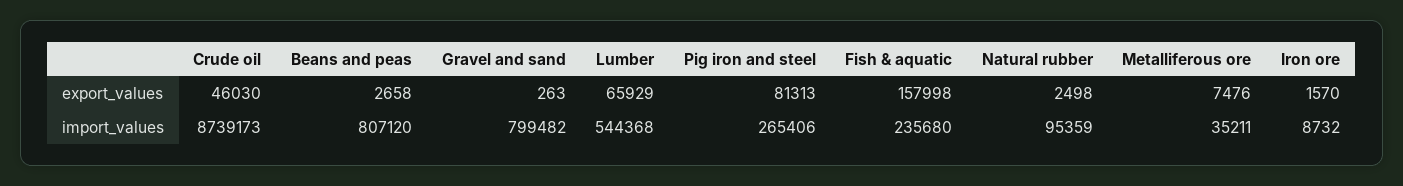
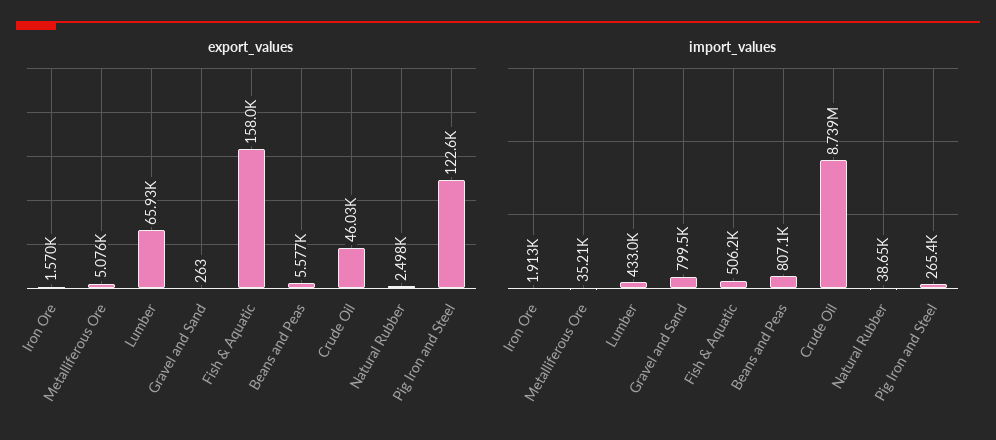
  {
    "export_values": {
      "Crude oil": 46030,
-     "Beans and peas": 2658,
+     "Beans and peas": 5577,
      "Gravel and sand": 263,
      "Lumber": 65929,
-     "Pig iron and steel": 81313,
+     "Pig iron and steel": 122600,
      "Fish & aquatic": 157998,
      "Natural rubber": 2498,
-     "Metalliferous ore": 7476,
+     "Metalliferous ore": 5076,
      "Iron ore": 1570
    },
    "import_values": {
      "Crude oil": 8739173,
      "Beans and peas": 807120,
      "Gravel and sand": 799482,
-     "Lumber": 544368,
+     "Lumber": 433000,
      "Pig iron and steel": 265406,
-     "Fish & aquatic": 235680,
+     "Fish & aquatic": 506200,
-     "Natural rubber": 95359,
+     "Natural rubber": 38650,
      "Metalliferous ore": 35211,
-     "Iron ore": 8732
+     "Iron ore": 1913
    }
  }

